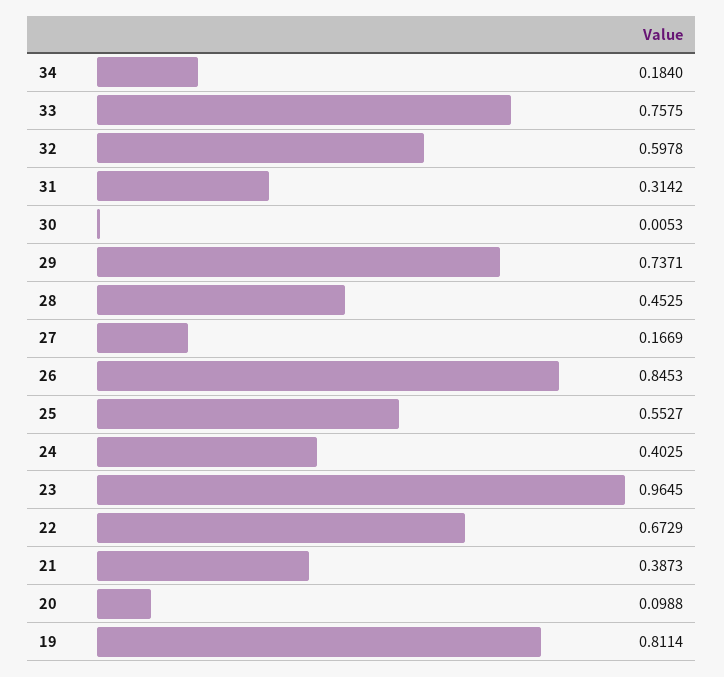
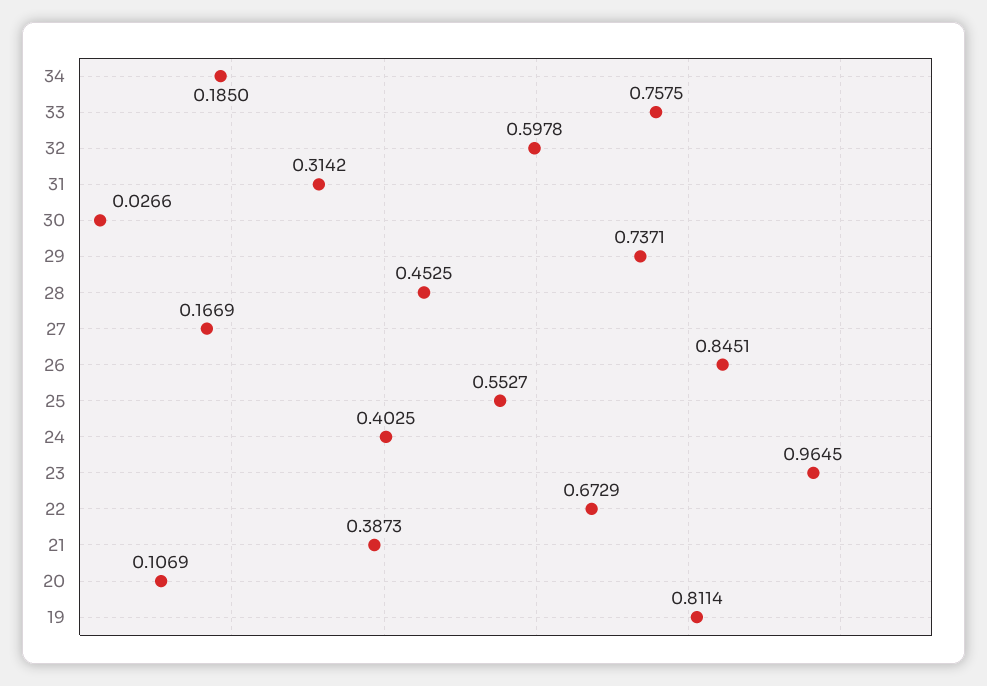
  {
-   "34": 0.184,
+   "34": 0.185,
    "33": 0.7575,
    "32": 0.5978,
    "31": 0.3142,
-   "30": 0.0053,
+   "30": 0.0266,
    "29": 0.7371,
    "28": 0.4525,
    "27": 0.1669,
-   "26": 0.8453,
+   "26": 0.8451,
    "25": 0.5527,
    "24": 0.4025,
    "23": 0.9645,
    "22": 0.6729,
    "21": 0.3873,
-   "20": 0.0988,
+   "20": 0.1069,
    "19": 0.8114
  }

